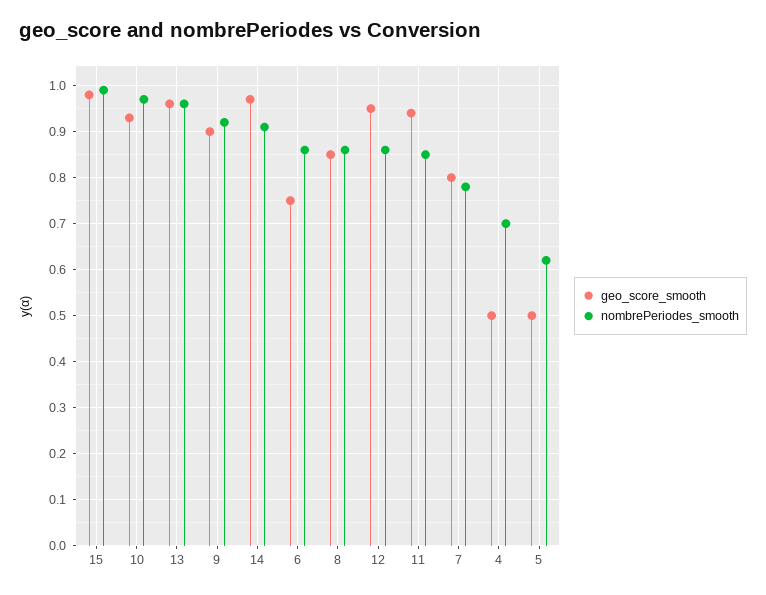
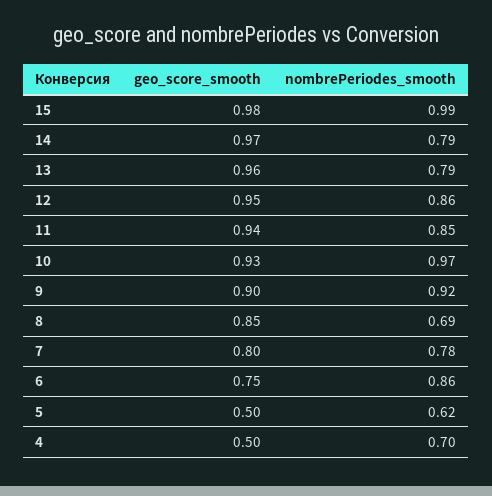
  {
    "geo_score_smooth": {
      "15": 0.98,
      "10": 0.93,
      "13": 0.96,
      "9": 0.9,
      "14": 0.97,
      "6": 0.75,
      "8": 0.85,
      "12": 0.95,
      "11": 0.94,
      "7": 0.8,
      "4": 0.5,
      "5": 0.5
    },
    "nombrePeriodes_smooth": {
      "15": 0.99,
      "10": 0.97,
-     "13": 0.95,
+     "13": 0.79,
      "9": 0.92,
-     "14": 0.9,
+     "14": 0.79,
      "6": 0.86,
-     "8": 0.85,
+     "8": 0.69,
      "12": 0.86,
      "11": 0.85,
      "7": 0.78,
      "4": 0.7,
      "5": 0.62
    }
  }

